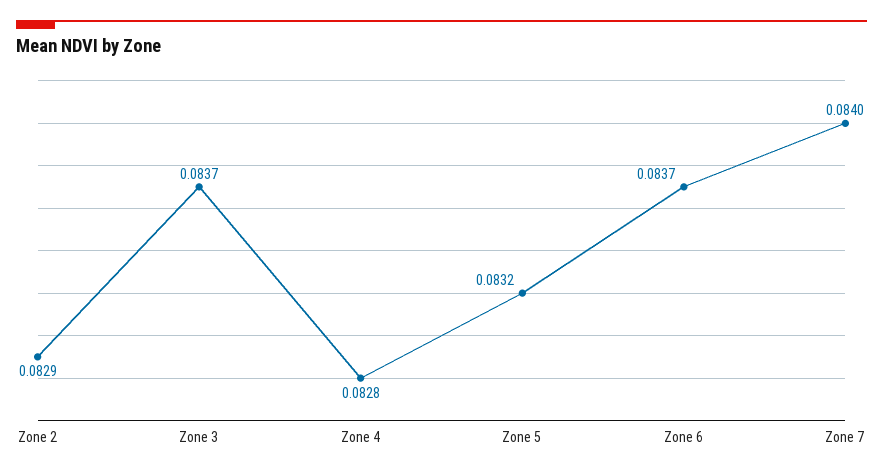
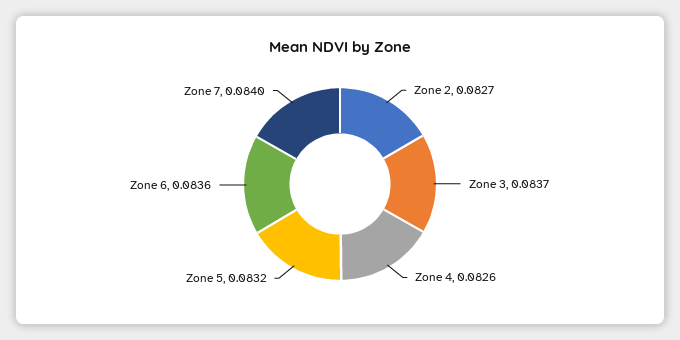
  {
-   "Zone 2": 0.0829,
+   "Zone 2": 0.0827,
    "Zone 3": 0.0837,
-   "Zone 4": 0.0828,
+   "Zone 4": 0.0826,
    "Zone 5": 0.0832,
-   "Zone 6": 0.0837,
+   "Zone 6": 0.0836,
    "Zone 7": 0.084
  }

